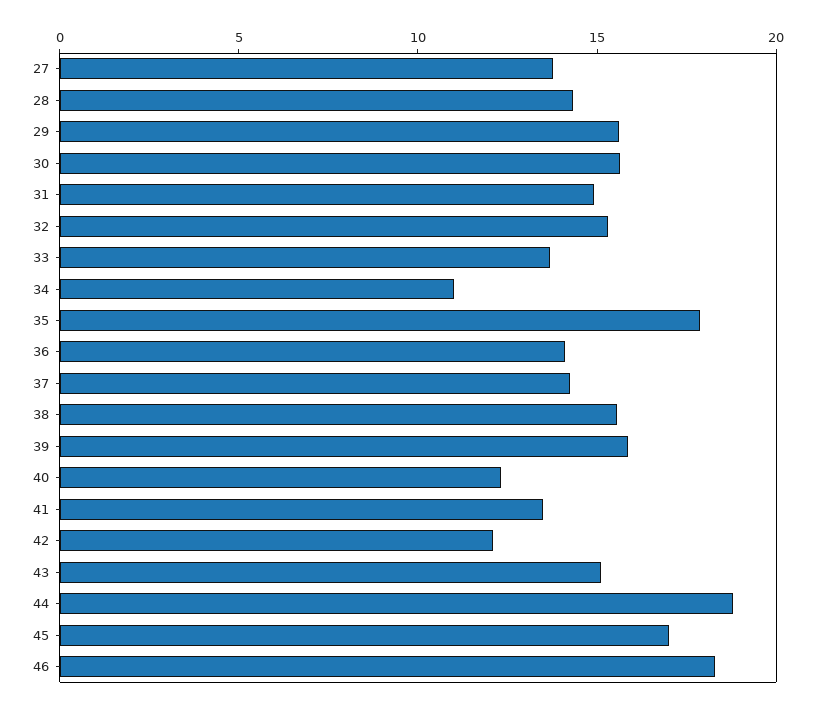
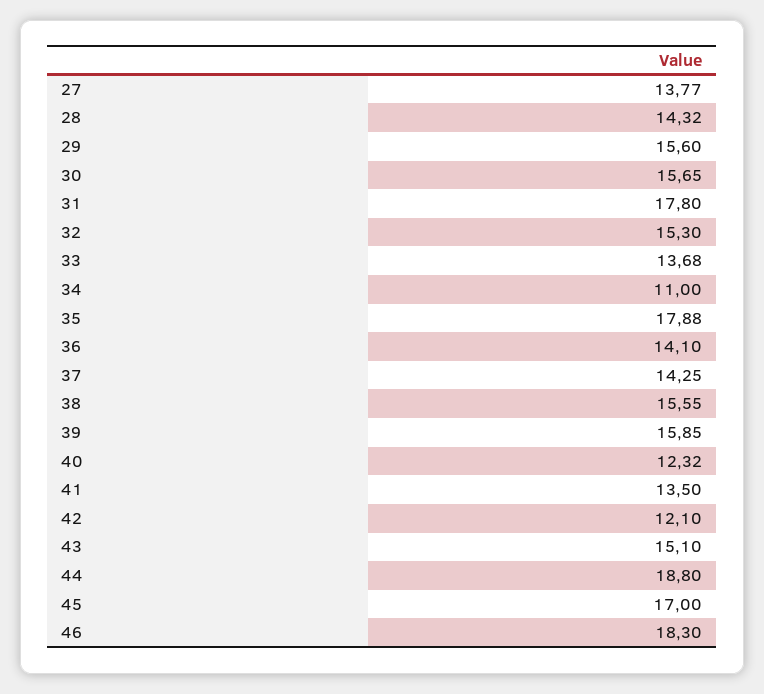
  {
    "27": 13.77,
    "28": 14.32,
    "29": 15.6,
    "30": 15.65,
-   "31": 15,
+   "31": 17.8,
    "32": 15.3,
    "33": 13.68,
    "34": 11,
    "35": 17.88,
    "36": 14.1,
    "37": 14.25,
    "38": 15.55,
    "39": 15.85,
    "40": 12.32,
    "41": 13.5,
    "42": 12.1,
    "43": 15.1,
    "44": 18.8,
    "45": 17,
    "46": 18.3
  }

